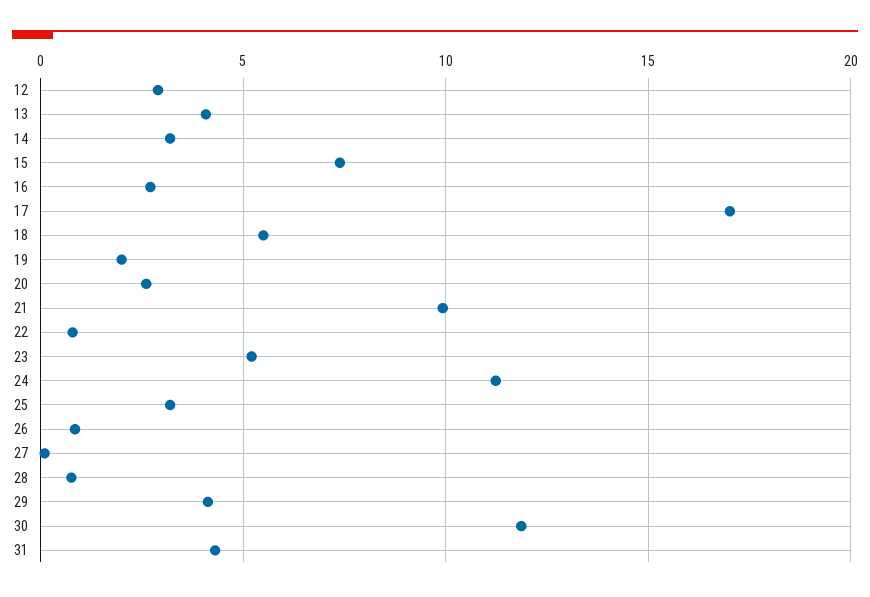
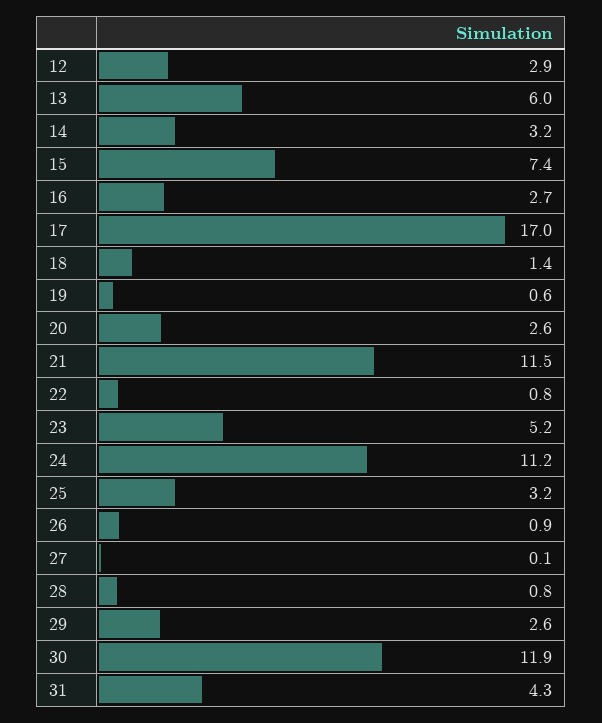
  {
    "12": 2.9,
-   "13": 4,
+   "13": 6,
    "14": 3.2,
    "15": 7.4,
    "16": 2.7,
    "17": 17,
-   "18": 5.5,
+   "18": 1.4,
-   "19": 2,
+   "19": 0.6,
    "20": 2.6,
-   "21": 10,
+   "21": 11.5,
    "22": 0.8,
    "23": 5.2,
    "24": 11.2,
    "25": 3.2,
    "26": 0.9,
    "27": 0.1,
    "28": 0.8,
-   "29": 4,
+   "29": 2.6,
    "30": 11.9,
    "31": 4.3
  }

